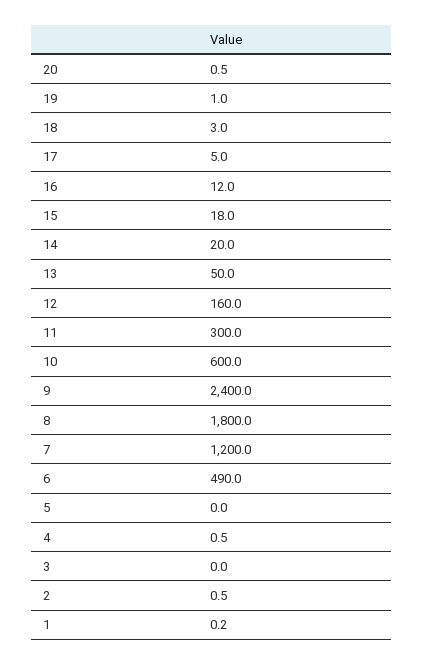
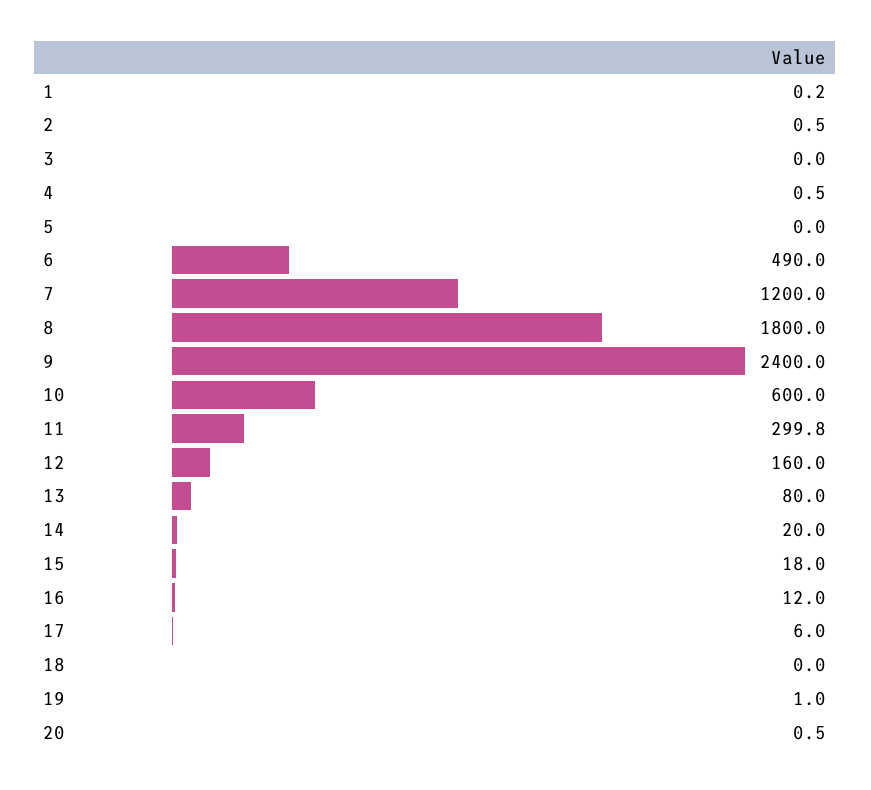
  {
    "20": 0.5,
    "19": 1,
-   "18": 3,
+   "18": 0,
-   "17": 5,
+   "17": 6,
    "16": 12,
    "15": 18,
    "14": 20,
-   "13": 50,
+   "13": 80,
    "12": 160,
-   "11": 300,
+   "11": 299.8,
    "10": 600,
    "9": 2400,
    "8": 1800,
    "7": 1200,
    "6": 490,
    "5": 0,
    "4": 0.5,
    "3": 0,
    "2": 0.5,
    "1": 0.2
  }

